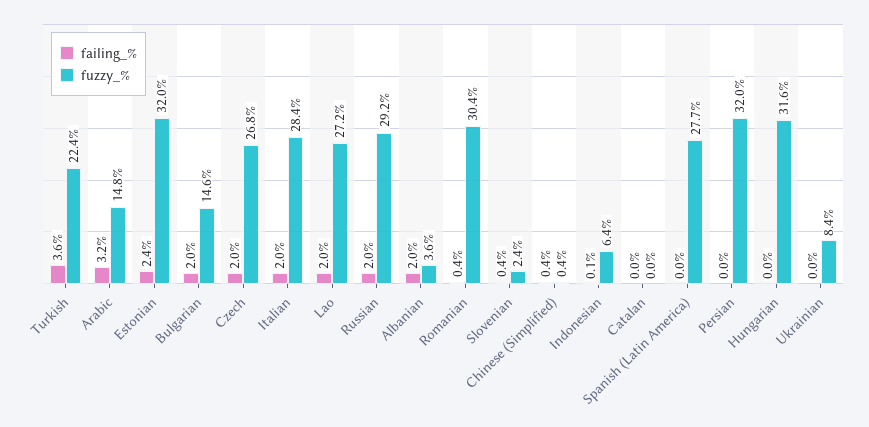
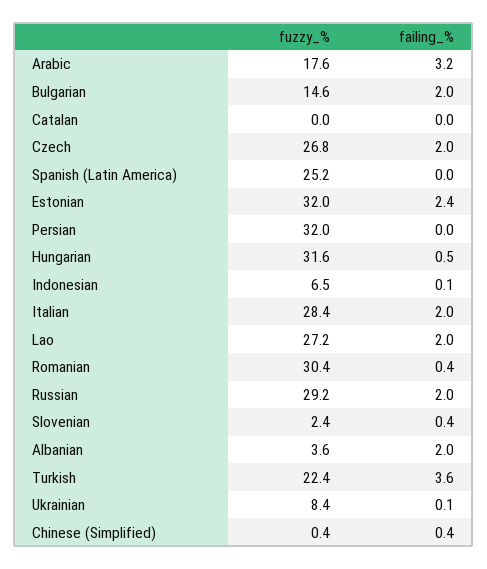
  {
    "failing_%": {
      "Turkish": 3.6,
      "Arabic": 3.2,
      "Estonian": 2.4,
      "Bulgarian": 2,
      "Czech": 2,
      "Italian": 2,
      "Lao": 2,
      "Russian": 2,
      "Albanian": 2,
      "Romanian": 0.4,
      "Slovenian": 0.4,
      "Chinese (Simplified)": 0.4,
      "Indonesian": 0.1,
      "Catalan": 0,
      "Spanish (Latin America)": 0,
      "Persian": 0,
-     "Hungarian": 0,
+     "Hungarian": 0.5,
-     "Ukrainian": 0
+     "Ukrainian": 0.1
    },
    "fuzzy_%": {
      "Turkish": 22.4,
-     "Arabic": 14.8,
+     "Arabic": 17.6,
      "Estonian": 32,
      "Bulgarian": 14.6,
      "Czech": 26.8,
      "Italian": 28.4,
      "Lao": 27.2,
      "Russian": 29.2,
      "Albanian": 3.6,
      "Romanian": 30.4,
      "Slovenian": 2.4,
      "Chinese (Simplified)": 0.4,
-     "Indonesian": 6.4,
+     "Indonesian": 6.5,
      "Catalan": 0,
-     "Spanish (Latin America)": 27.7,
+     "Spanish (Latin America)": 25.2,
      "Persian": 32,
      "Hungarian": 31.6,
      "Ukrainian": 8.4
    }
  }

